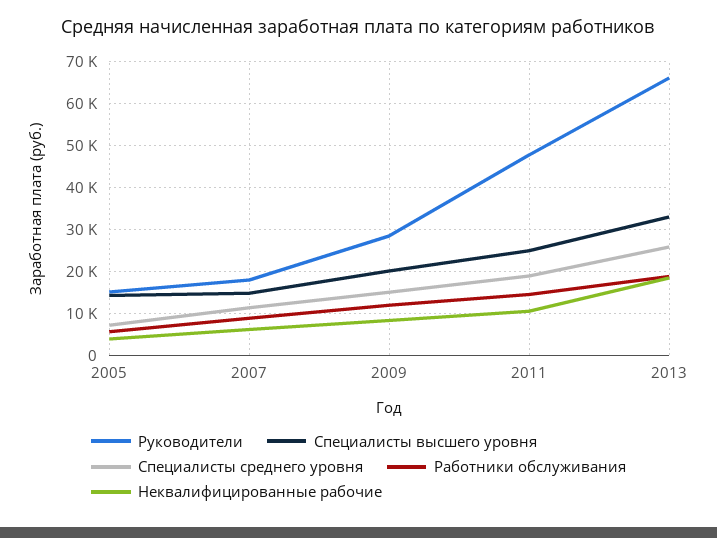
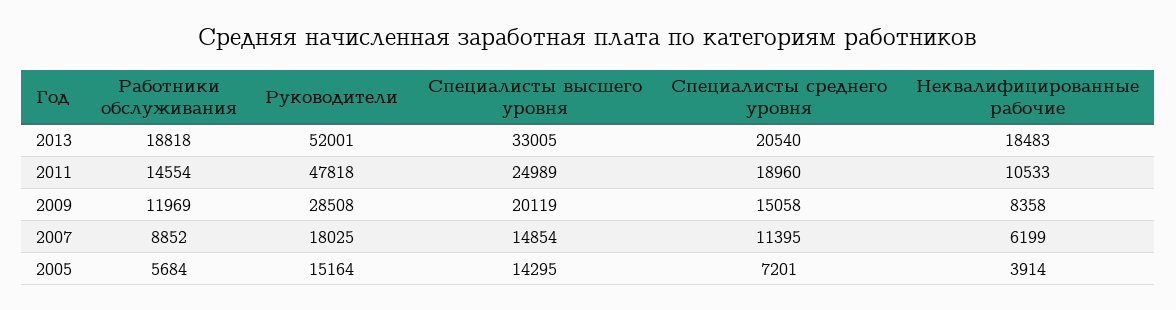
  {
    "Руководители": {
      "2005": 15164,
      "2007": 18025,
      "2009": 28508,
      "2011": 47818,
-     "2013": 66000
+     "2013": 52001
    },
    "Специалисты высшего уровня": {
      "2005": 14295,
      "2007": 14854,
      "2009": 20119,
      "2011": 24989,
      "2013": 33005
    },
    "Специалисты среднего уровня": {
      "2005": 7201,
      "2007": 11395,
      "2009": 15058,
      "2011": 18960,
-     "2013": 26000
+     "2013": 20540
    },
    "Работники обслуживания": {
      "2005": 5684,
      "2007": 8852,
      "2009": 11969,
      "2011": 14554,
      "2013": 18818
    },
    "Неквалифицированные рабочие": {
      "2005": 3914,
      "2007": 6199,
      "2009": 8358,
      "2011": 10533,
      "2013": 18483
    }
  }

